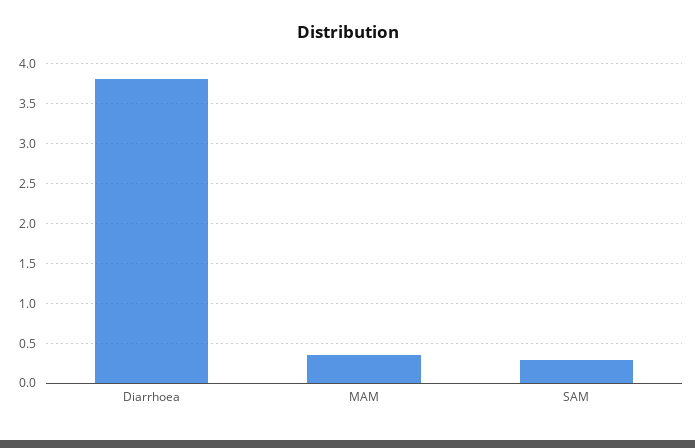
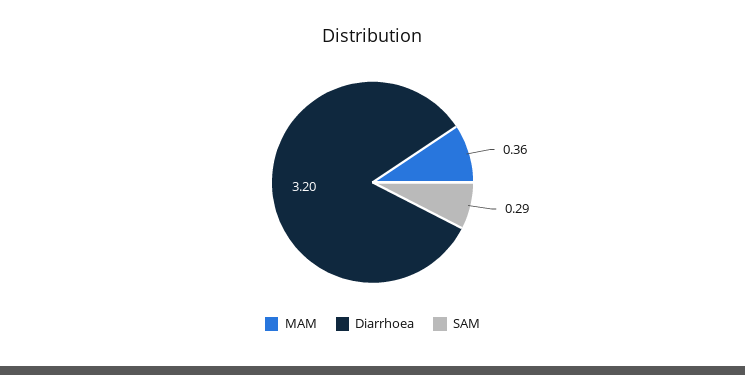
  {
-   "Diarrhoea": 3.8,
+   "Diarrhoea": 3.2,
    "MAM": 0.36,
    "SAM": 0.29
  }

